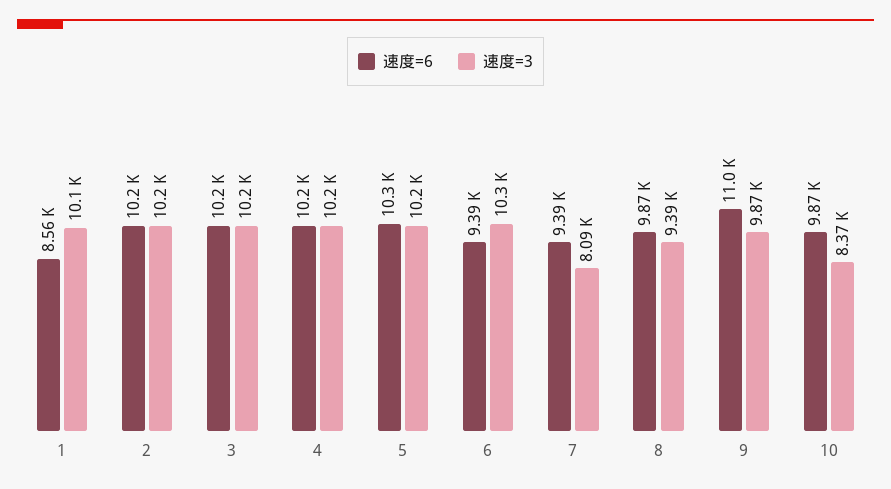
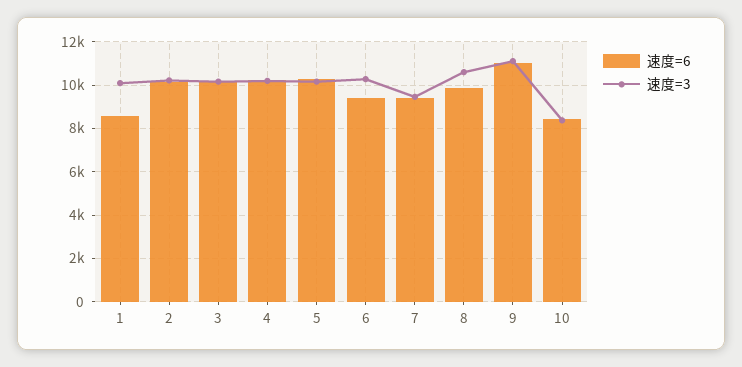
  {
    "速度=6": {
      "1": 8560,
      "2": 10200,
      "3": 10200,
      "4": 10200,
      "5": 10300,
      "6": 9390,
      "7": 9390,
      "8": 9870,
      "9": 11000,
-     "10": 9870
+     "10": 8500
    },
    "速度=3": {
      "1": 10100,
      "2": 10200,
      "3": 10200,
      "4": 10200,
      "5": 10200,
      "6": 10300,
-     "7": 8090,
+     "7": 9500,
-     "8": 9390,
+     "8": 10500,
-     "9": 9870,
+     "9": 11000,
      "10": 8370
    }
  }

